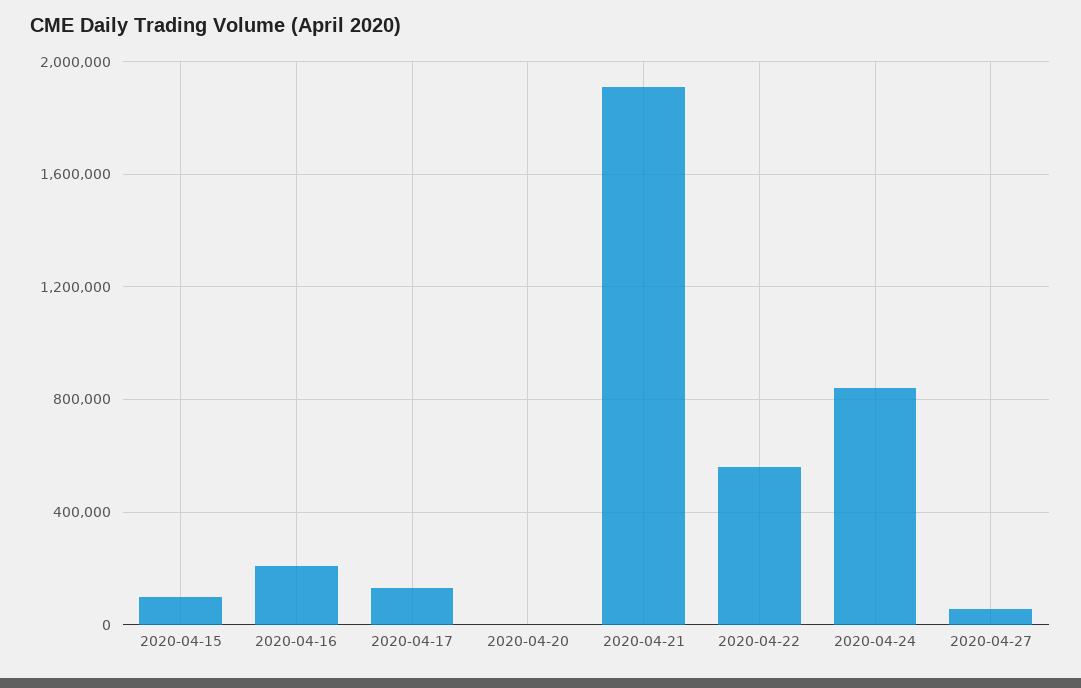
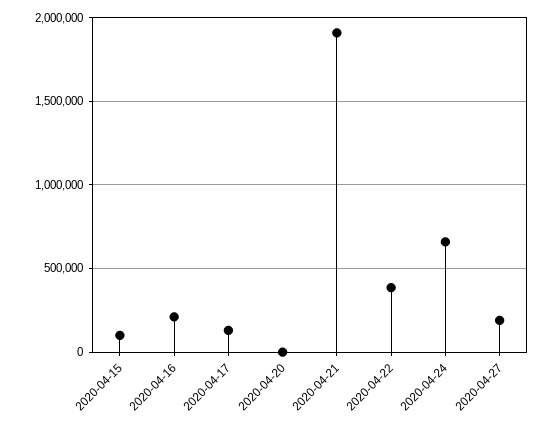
  {
    "2020-04-15": 100000,
    "2020-04-16": 200000,
    "2020-04-17": 150000,
    "2020-04-20": 0,
    "2020-04-21": 1900000,
-   "2020-04-22": 550000,
+   "2020-04-22": 400000,
-   "2020-04-24": 850000,
+   "2020-04-24": 650000,
-   "2020-04-27": 50000
+   "2020-04-27": 200000
  }

